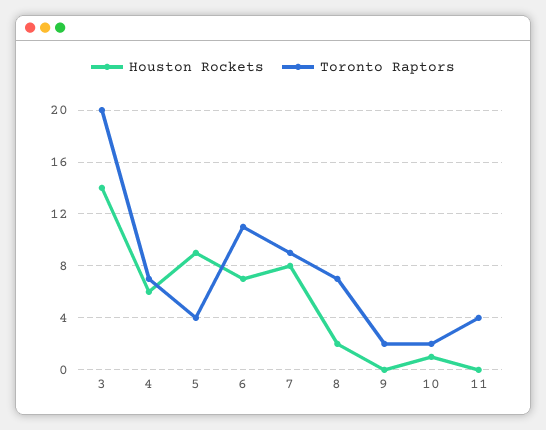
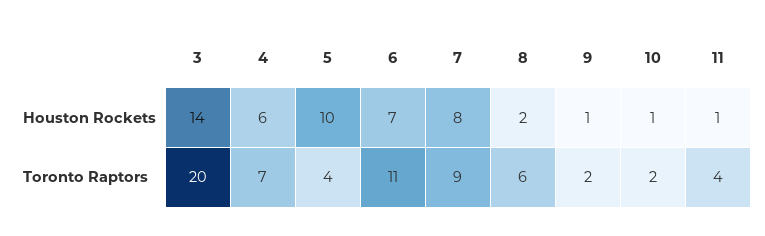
  {
    "Houston Rockets": {
      "3": 14,
      "4": 6,
-     "5": 9,
+     "5": 10,
      "6": 7,
      "7": 8,
      "8": 2,
-     "9": 0,
+     "9": 1,
      "10": 1,
-     "11": 0
+     "11": 1
    },
    "Toronto Raptors": {
      "3": 20,
      "4": 7,
      "5": 4,
      "6": 11,
      "7": 9,
-     "8": 7,
+     "8": 6,
      "9": 2,
      "10": 2,
      "11": 4
    }
  }

